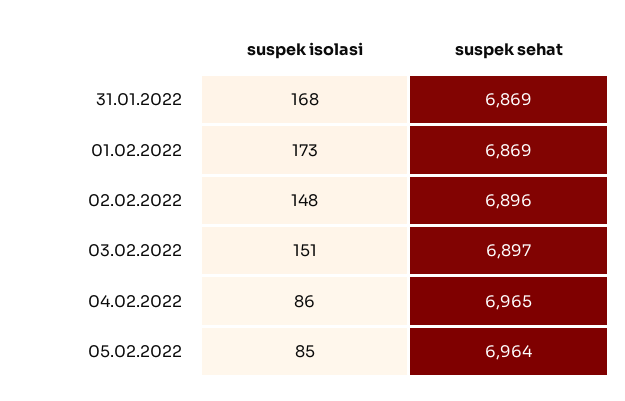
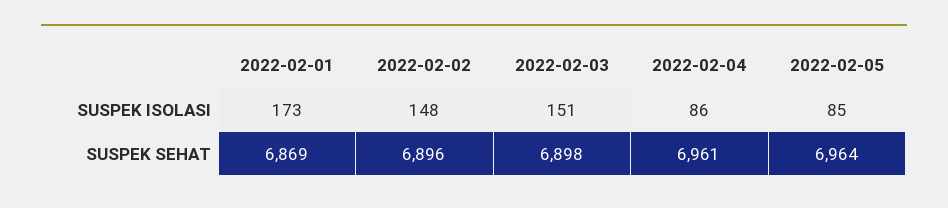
  {
    "suspek isolasi": {
-     "31.01.2022": 168,
      "01.02.2022": 173,
      "02.02.2022": 148,
      "03.02.2022": 151,
      "04.02.2022": 86,
      "05.02.2022": 85
    },
    "suspek sehat": {
-     "31.01.2022": 6869,
      "01.02.2022": 6869,
      "02.02.2022": 6896,
-     "03.02.2022": 6897,
+     "03.02.2022": 6898,
-     "04.02.2022": 6965,
+     "04.02.2022": 6961,
      "05.02.2022": 6964
    }
  }

